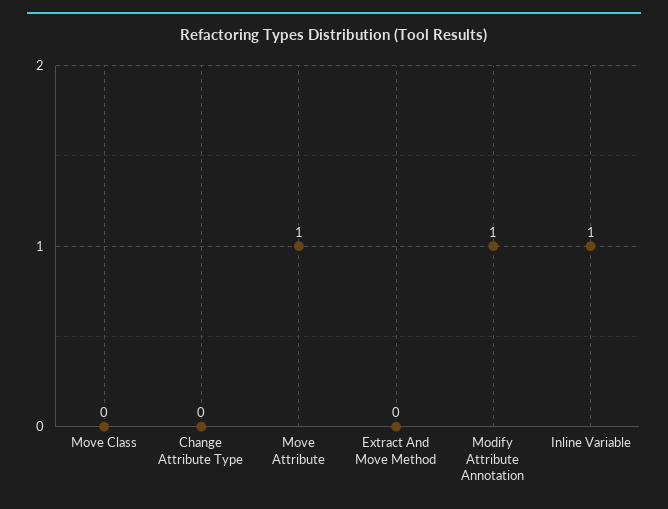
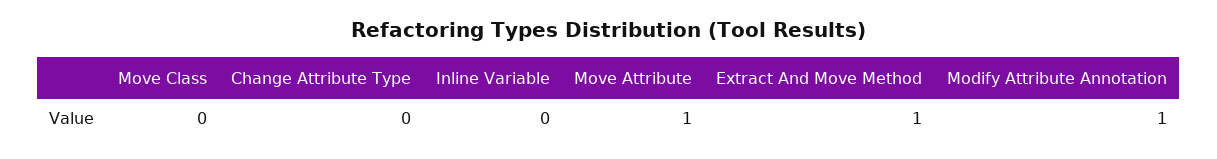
  {
    "Move Class": 0,
    "Change Attribute Type": 0,
    "Move Attribute": 1,
-   "Extract And Move Method": 0,
+   "Extract And Move Method": 1,
    "Modify Attribute Annotation": 1,
-   "Inline Variable": 1
+   "Inline Variable": 0
  }

